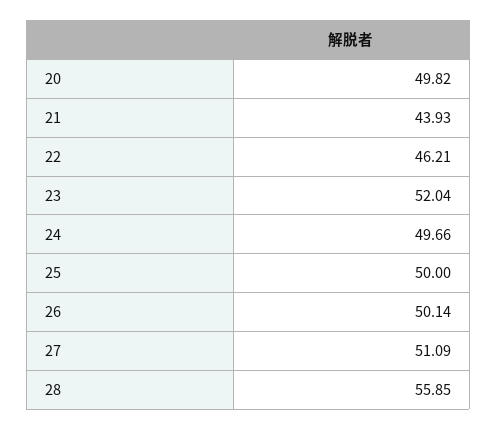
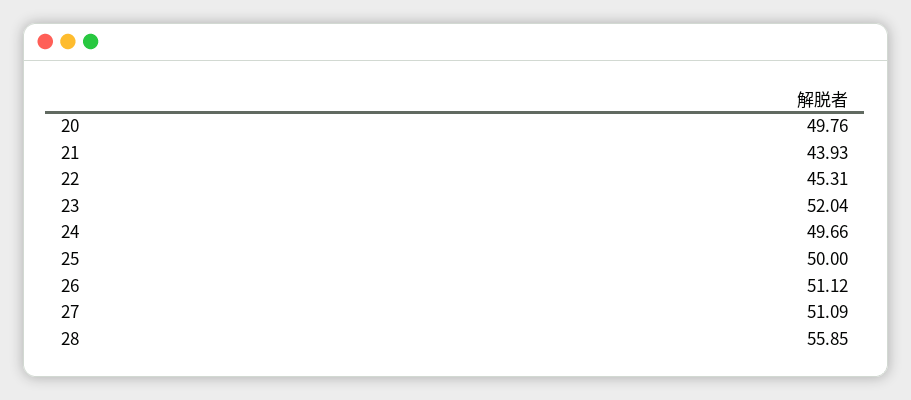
  {
-   "20": 49.82,
+   "20": 49.76,
    "21": 43.93,
-   "22": 46.21,
+   "22": 45.31,
    "23": 52.04,
    "24": 49.66,
    "25": 50,
-   "26": 50.14,
+   "26": 51.12,
    "27": 51.09,
    "28": 55.85
  }

